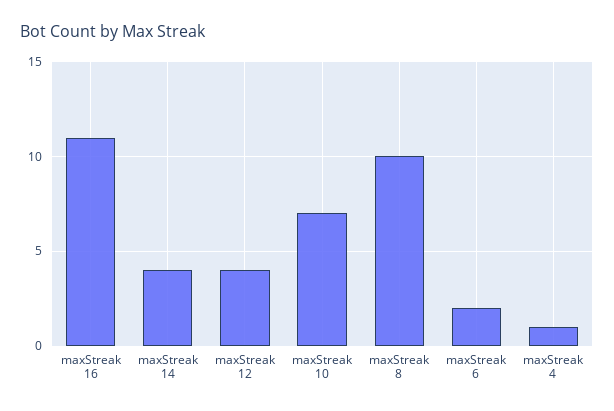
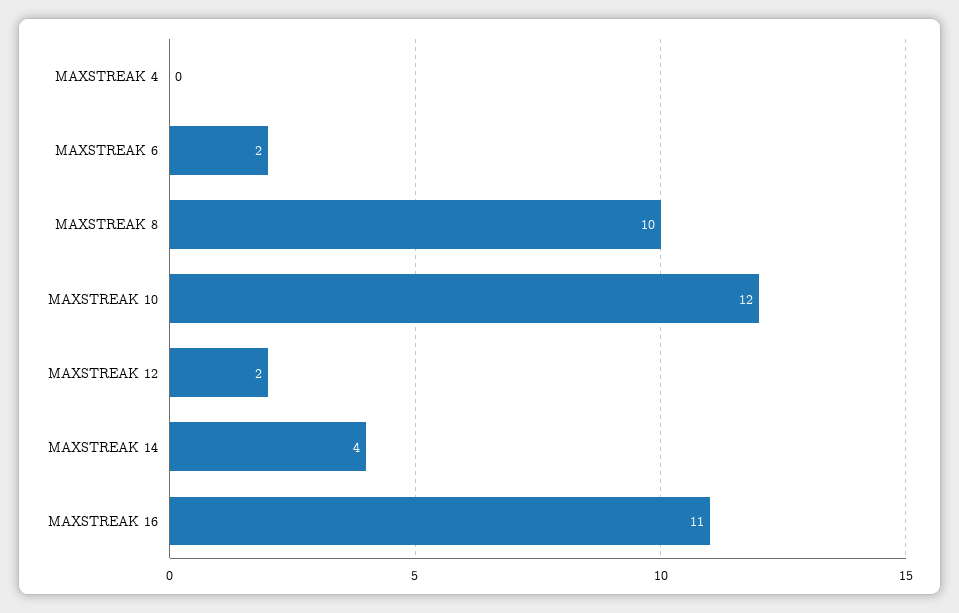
  {
    "maxStreak 16": 11,
    "maxStreak 14": 4,
-   "maxStreak 12": 4,
+   "maxStreak 12": 2,
-   "maxStreak 10": 7,
+   "maxStreak 10": 12,
    "maxStreak 8": 10,
    "maxStreak 6": 2,
-   "maxStreak 4": 1
+   "maxStreak 4": 0
  }

